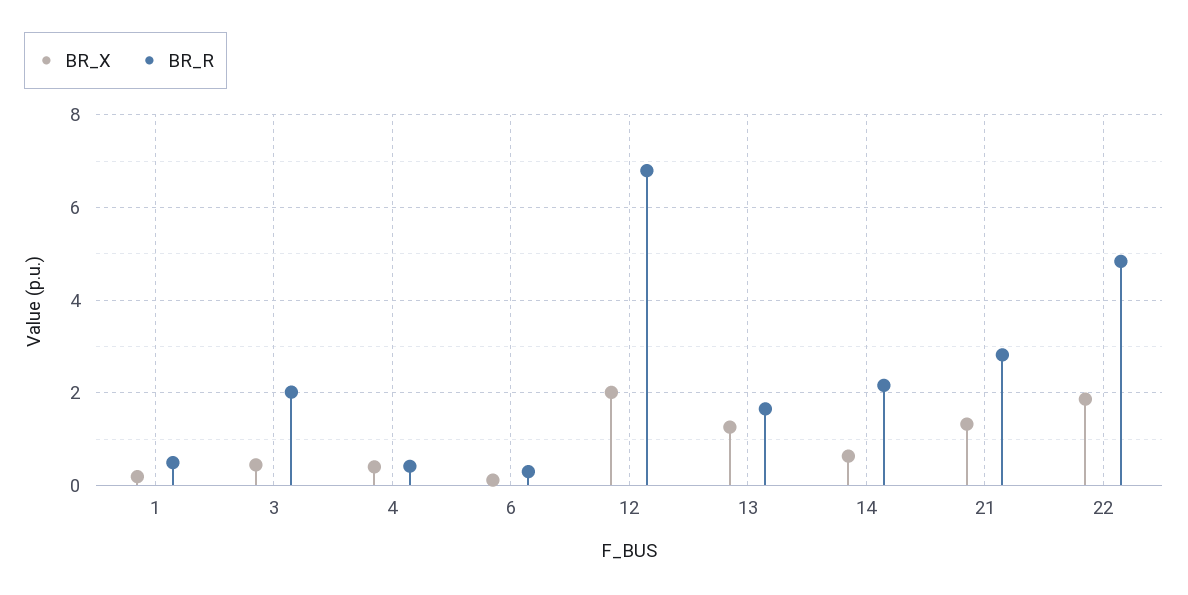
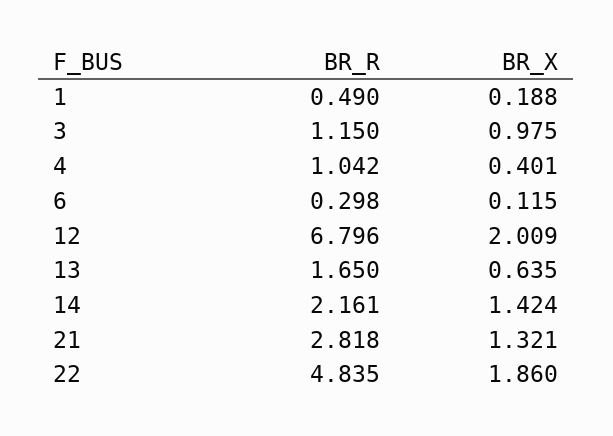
  {
    "BR_X": {
      "1": 0.188,
-     "3": 0.4,
+     "3": 0.975,
      "4": 0.401,
      "6": 0.115,
      "12": 2.009,
-     "13": 1.2,
+     "13": 0.635,
-     "14": 0.6,
+     "14": 1.424,
      "21": 1.321,
      "22": 1.86
    },
    "BR_R": {
      "1": 0.49,
-     "3": 2,
+     "3": 1.15,
-     "4": 0.4,
+     "4": 1.042,
      "6": 0.298,
      "12": 6.796,
      "13": 1.65,
      "14": 2.161,
      "21": 2.818,
      "22": 4.835
    }
  }

